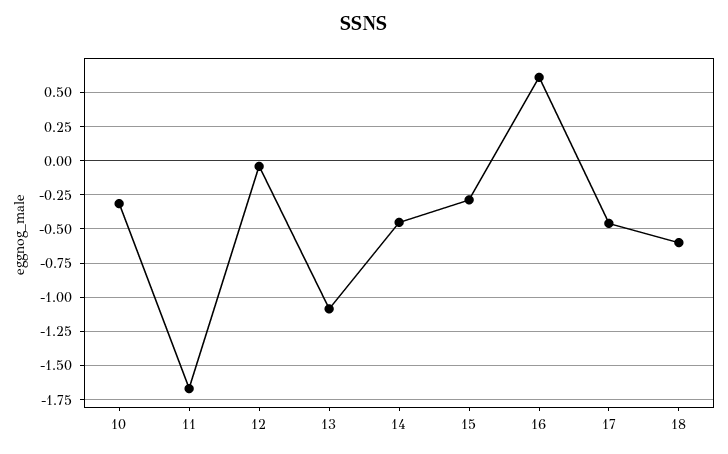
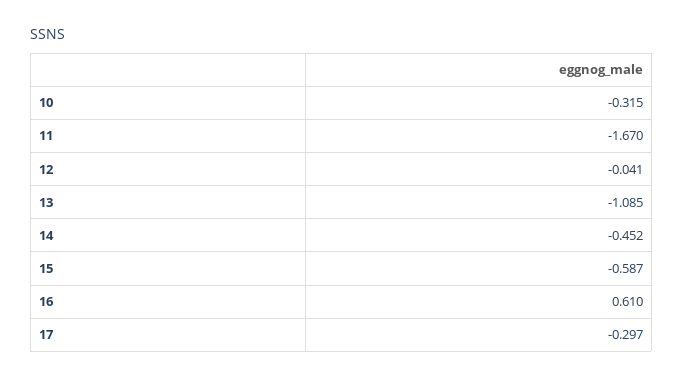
  {
    "10": -0.315,
    "11": -1.67,
    "12": -0.041,
    "13": -1.085,
    "14": -0.452,
-   "15": -0.3,
+   "15": -0.587,
    "16": 0.61,
-   "17": -0.45,
+   "17": -0.297
-   "18": -0.6
  }

